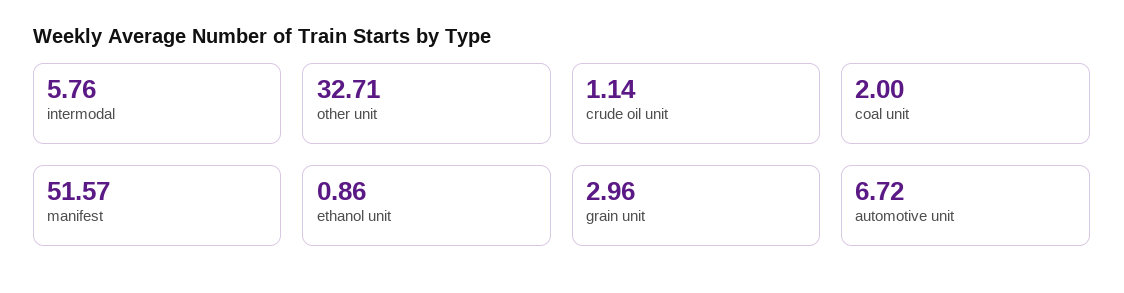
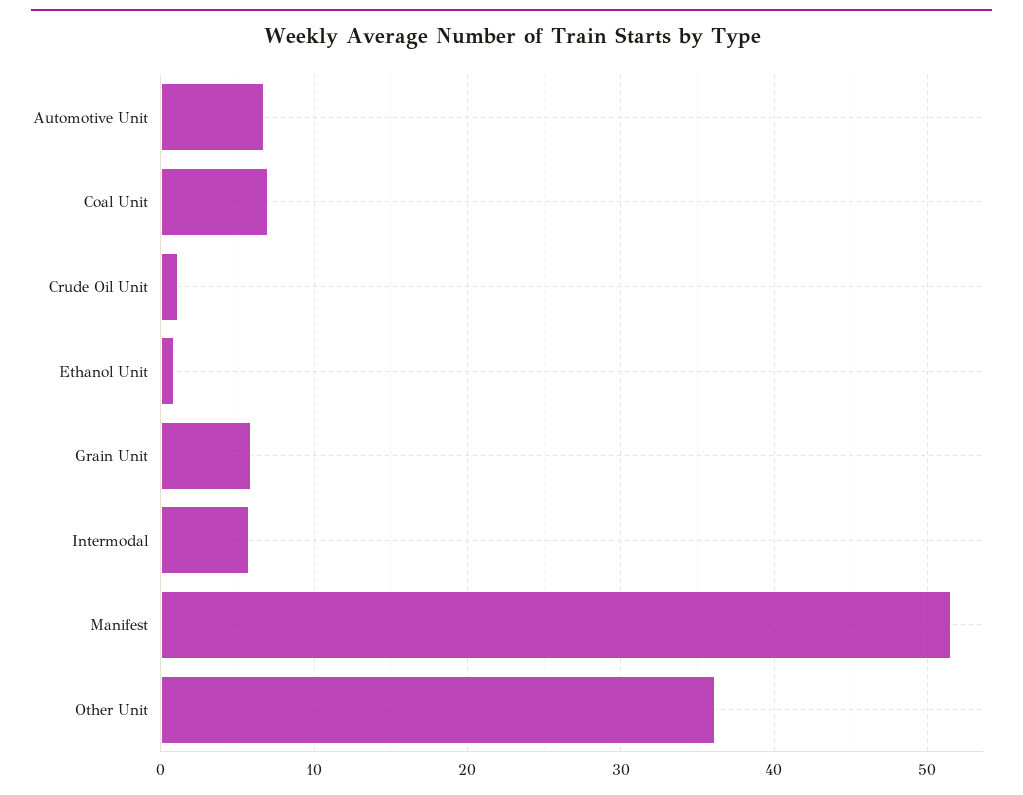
  {
    "intermodal": 5.76,
-   "other unit": 32.71,
+   "other unit": 36,
    "crude oil unit": 1.14,
-   "coal unit": 2,
+   "coal unit": 7,
    "manifest": 51.57,
    "ethanol unit": 0.86,
-   "grain unit": 2.96,
+   "grain unit": 6,
    "automotive unit": 6.72
  }

